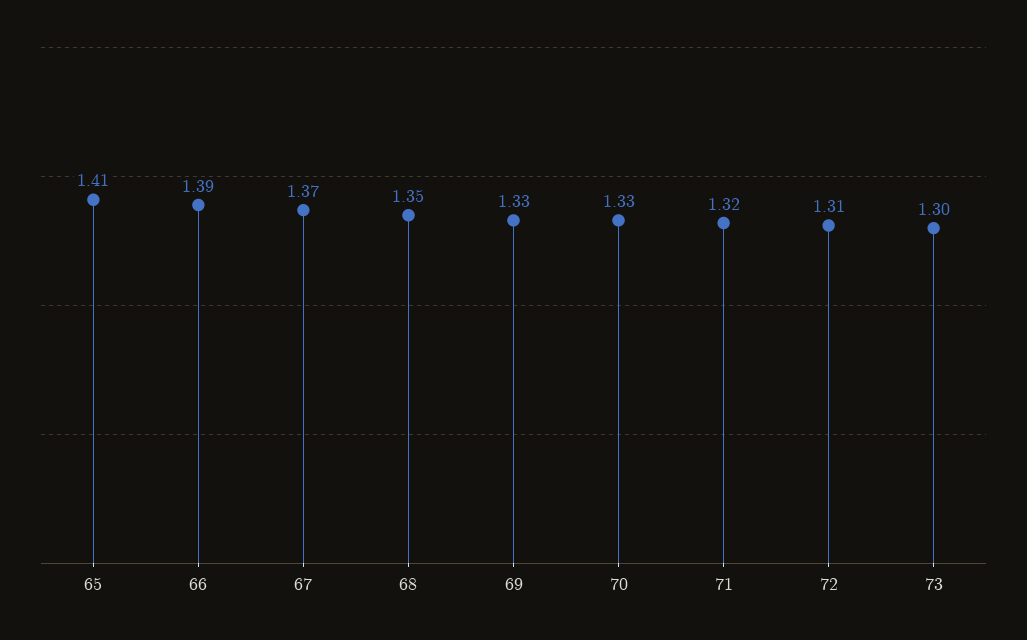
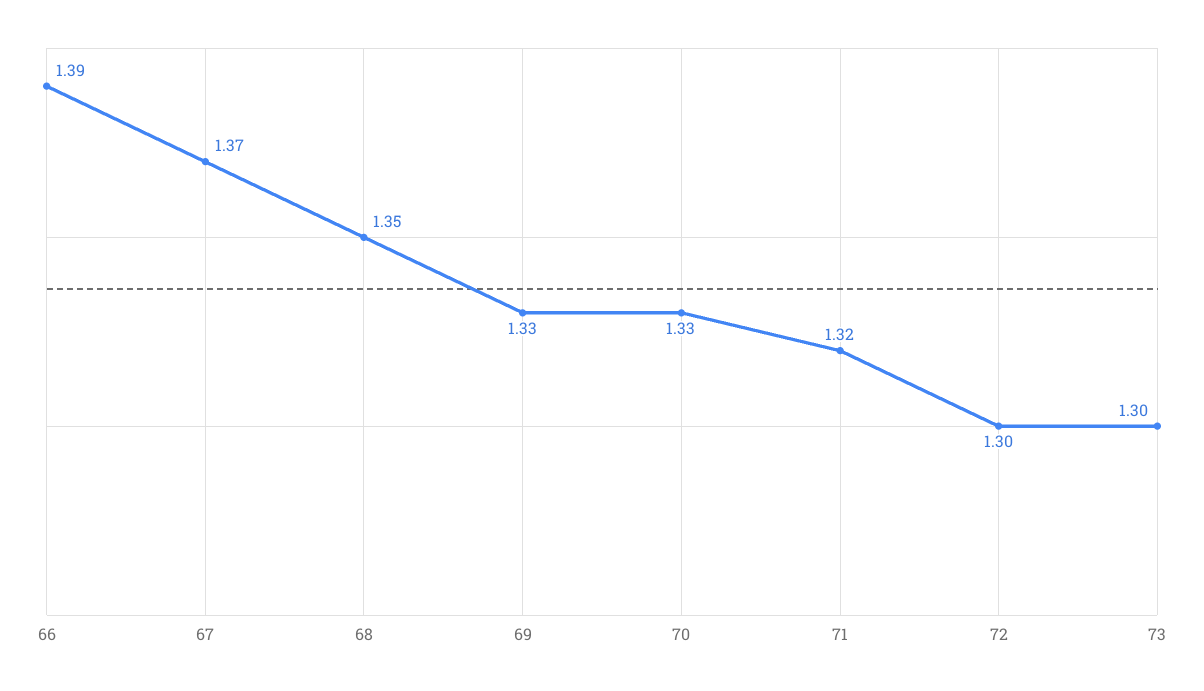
  {
-   "65": 1.41,
    "66": 1.39,
    "67": 1.37,
    "68": 1.35,
    "69": 1.33,
    "70": 1.33,
    "71": 1.32,
-   "72": 1.31,
+   "72": 1.3,
    "73": 1.3
  }

